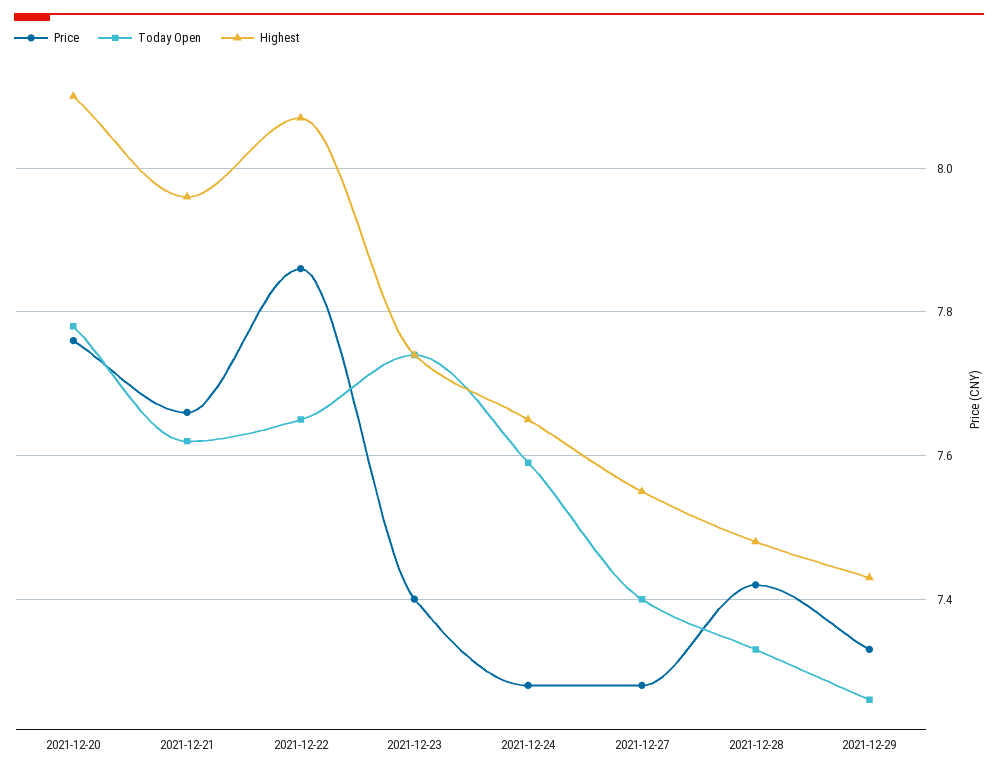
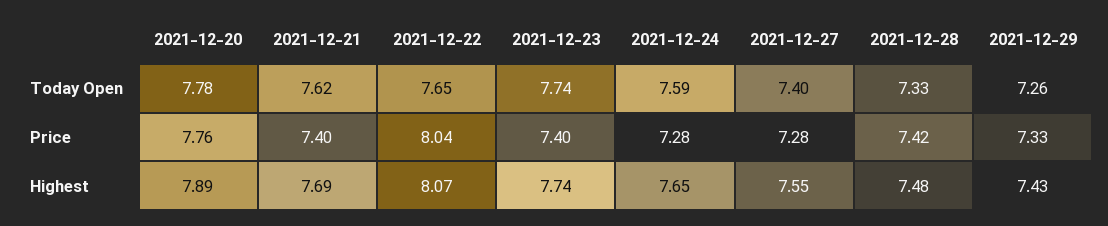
  {
    "Price": {
      "2021-12-20": 7.76,
-     "2021-12-21": 7.65,
+     "2021-12-21": 7.4,
-     "2021-12-22": 7.85,
+     "2021-12-22": 8.04,
      "2021-12-23": 7.4,
      "2021-12-24": 7.28,
      "2021-12-27": 7.28,
      "2021-12-28": 7.42,
      "2021-12-29": 7.33
    },
    "Today Open": {
      "2021-12-20": 7.78,
      "2021-12-21": 7.62,
      "2021-12-22": 7.65,
      "2021-12-23": 7.74,
      "2021-12-24": 7.59,
      "2021-12-27": 7.4,
      "2021-12-28": 7.33,
      "2021-12-29": 7.26
    },
    "Highest": {
-     "2021-12-20": 8.1,
+     "2021-12-20": 7.89,
-     "2021-12-21": 7.95,
+     "2021-12-21": 7.69,
      "2021-12-22": 8.07,
      "2021-12-23": 7.74,
      "2021-12-24": 7.65,
      "2021-12-27": 7.55,
      "2021-12-28": 7.48,
      "2021-12-29": 7.43
    }
  }

